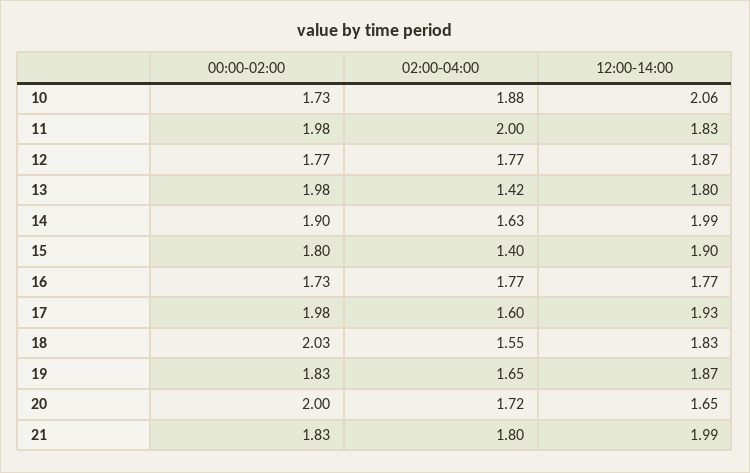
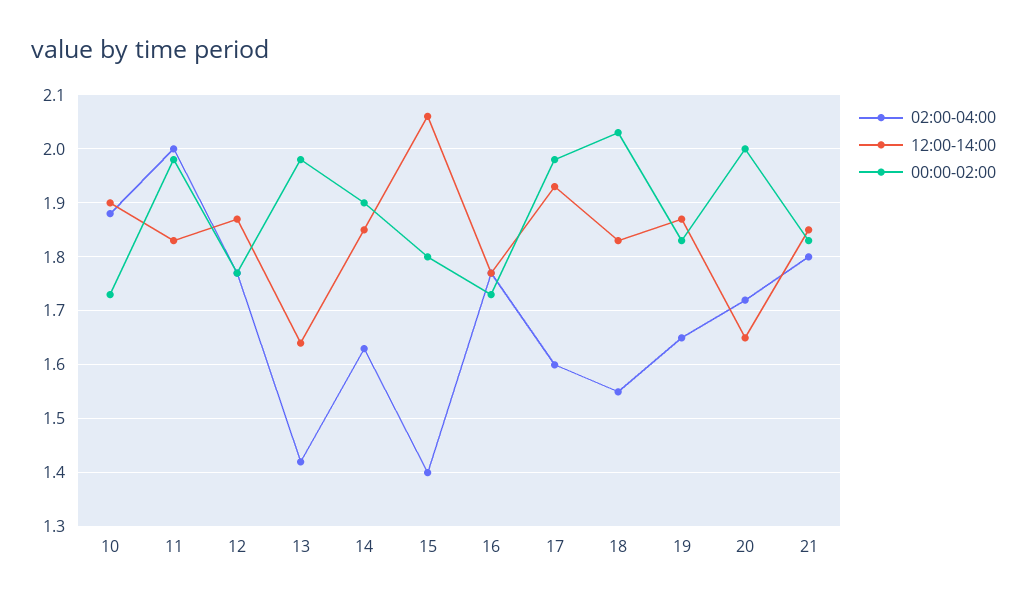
  {
    "00:00-02:00": {
      "10": 1.73,
      "11": 1.98,
      "12": 1.77,
      "13": 1.98,
      "14": 1.9,
      "15": 1.8,
      "16": 1.73,
      "17": 1.98,
      "18": 2.03,
      "19": 1.83,
      "20": 2,
      "21": 1.83
    },
    "02:00-04:00": {
      "10": 1.88,
      "11": 2,
      "12": 1.77,
      "13": 1.42,
      "14": 1.63,
      "15": 1.4,
      "16": 1.77,
      "17": 1.6,
      "18": 1.55,
      "19": 1.65,
      "20": 1.72,
      "21": 1.8
    },
    "12:00-14:00": {
-     "10": 2.06,
+     "10": 1.9,
      "11": 1.83,
      "12": 1.87,
-     "13": 1.8,
+     "13": 1.65,
-     "14": 1.99,
+     "14": 1.85,
-     "15": 1.9,
+     "15": 2.05,
      "16": 1.77,
      "17": 1.93,
      "18": 1.83,
      "19": 1.87,
      "20": 1.65,
-     "21": 1.99
+     "21": 1.85
    }
  }

